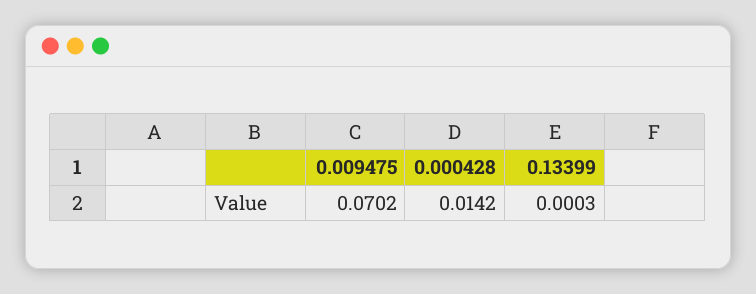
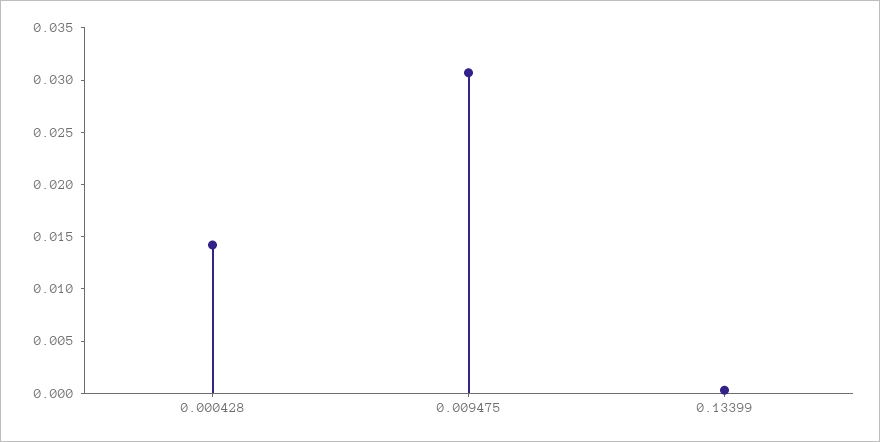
  {
-   "0.009475": 0.0702,
+   "0.009475": 0.031,
    "0.000428": 0.0142,
    "0.13399": 0.0003
  }

